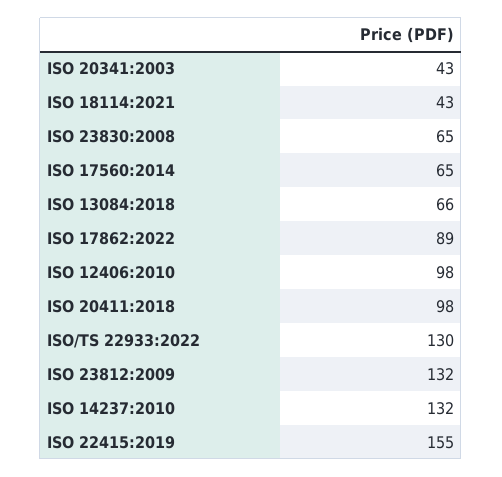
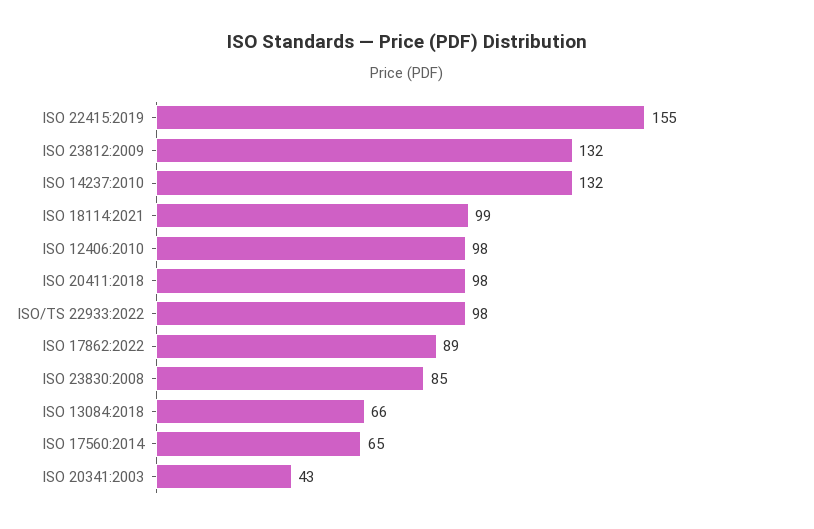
  {
    "ISO 20341:2003": 43,
-   "ISO 18114:2021": 43,
+   "ISO 18114:2021": 99,
-   "ISO 23830:2008": 65,
+   "ISO 23830:2008": 85,
    "ISO 17560:2014": 65,
    "ISO 13084:2018": 66,
    "ISO 17862:2022": 89,
    "ISO 12406:2010": 98,
    "ISO 20411:2018": 98,
-   "ISO/TS 22933:2022": 130,
+   "ISO/TS 22933:2022": 98,
    "ISO 23812:2009": 132,
    "ISO 14237:2010": 132,
    "ISO 22415:2019": 155
  }

